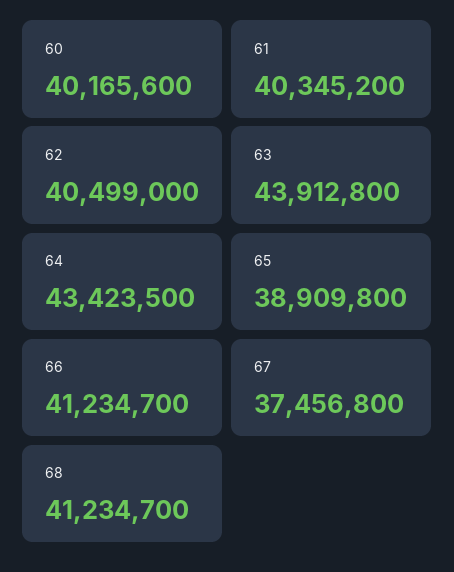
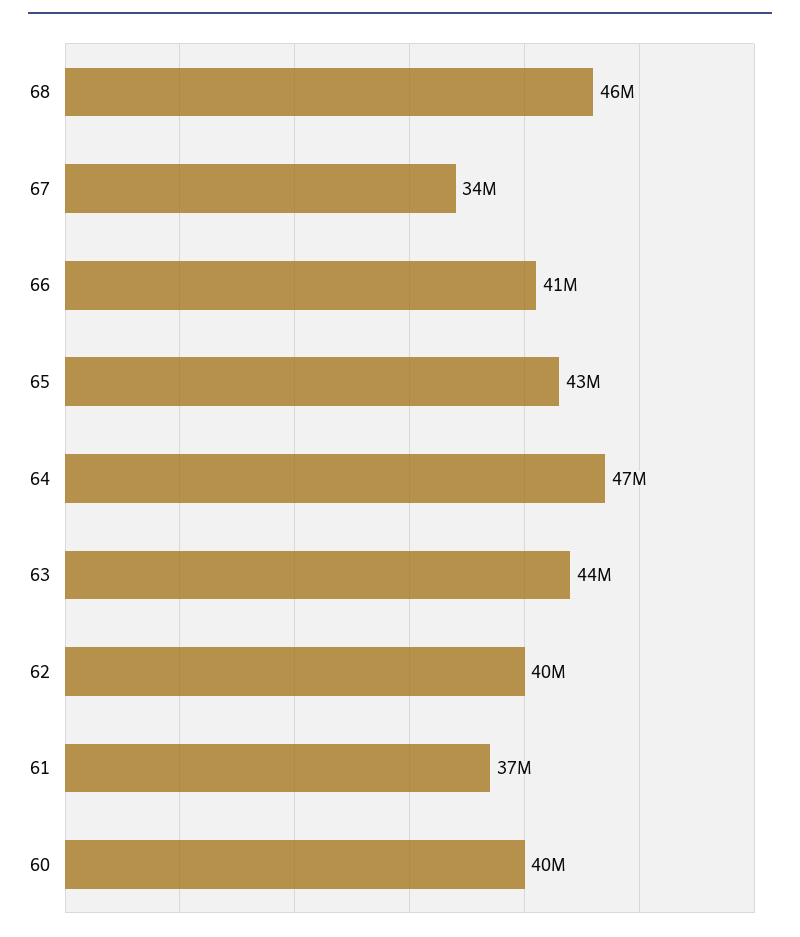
  {
    "60": 40165600,
-   "61": 40345200,
+   "61": 37000000,
    "62": 40499000,
    "63": 43912800,
-   "64": 43423500,
+   "64": 47000000,
-   "65": 38909800,
+   "65": 43000000,
    "66": 41234700,
-   "67": 37456800,
+   "67": 34000000,
-   "68": 41234700
+   "68": 46000000
  }

